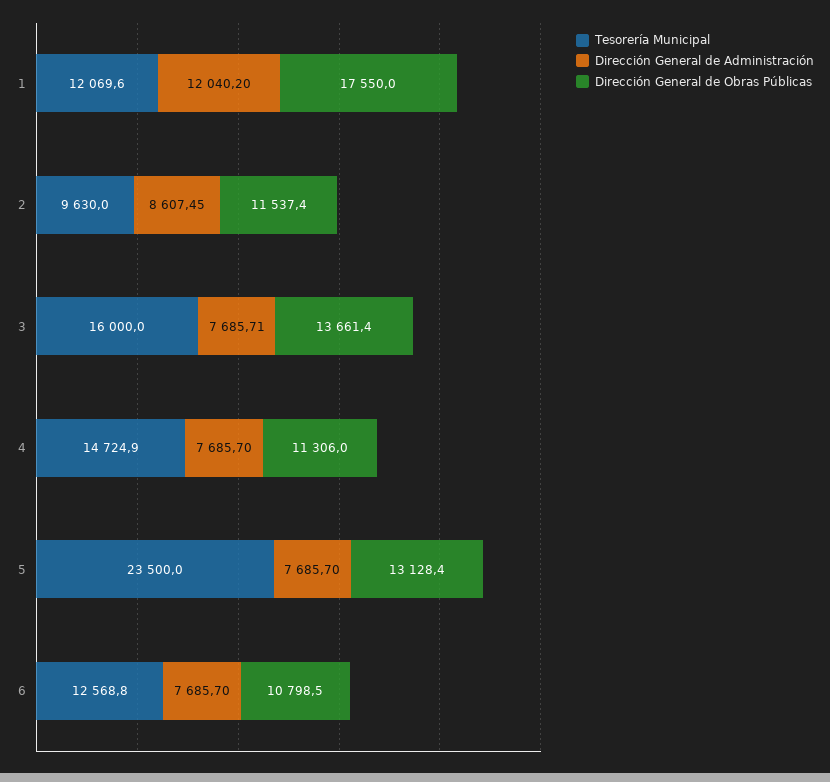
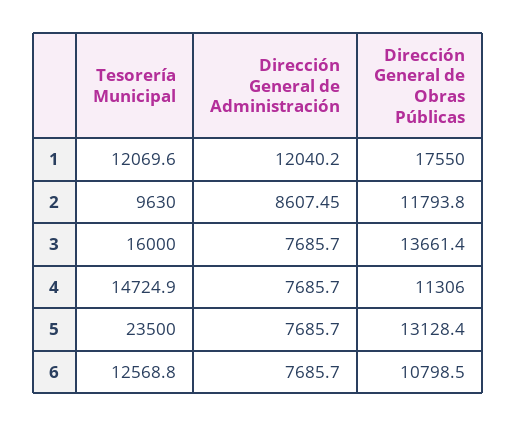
  {
    "Tesorería Municipal": {
      "1": 12069.6,
      "2": 9630,
      "3": 16000,
      "4": 14724.9,
      "5": 23500,
      "6": 12568.8
    },
    "Dirección General de Administración": {
      "1": 12040.2,
      "2": 8607.45,
-     "3": 7685.71,
+     "3": 7685.7,
      "4": 7685.7,
      "5": 7685.7,
      "6": 7685.7
    },
    "Dirección General de Obras Públicas": {
      "1": 17550,
-     "2": 11537.4,
+     "2": 11793.8,
      "3": 13661.4,
      "4": 11306,
      "5": 13128.4,
      "6": 10798.5
    }
  }

